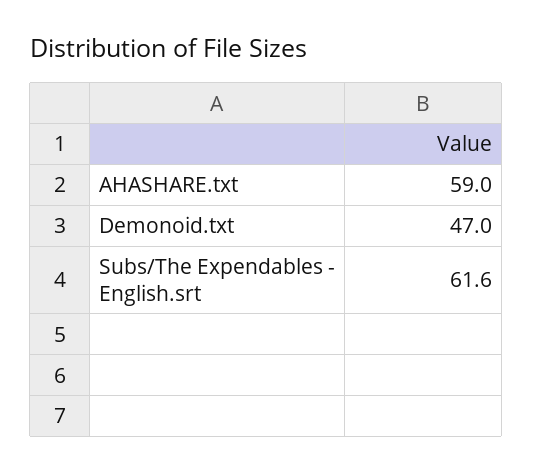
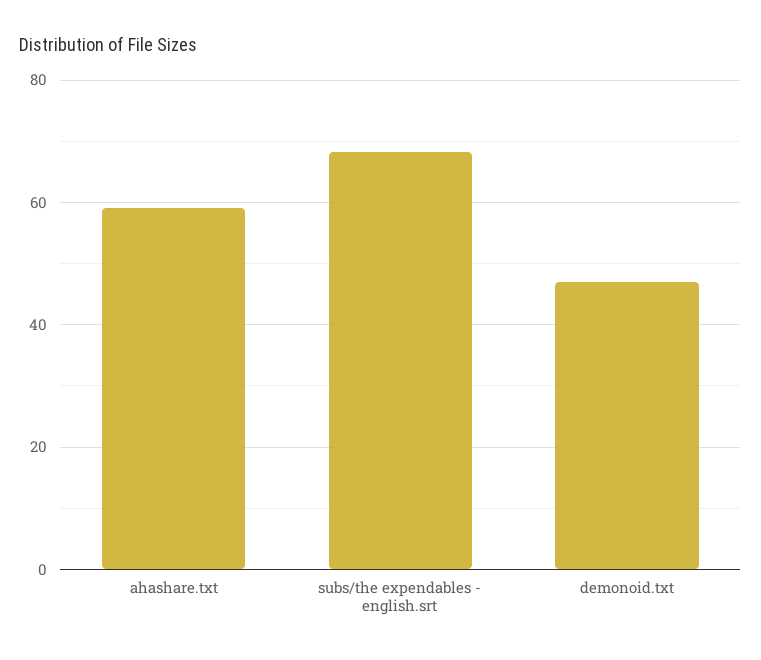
  {
    "AHASHARE.txt": 59,
    "Demonoid.txt": 47,
-   "Subs/The Expendables - English.srt": 61.6
+   "Subs/The Expendables - English.srt": 68
  }

